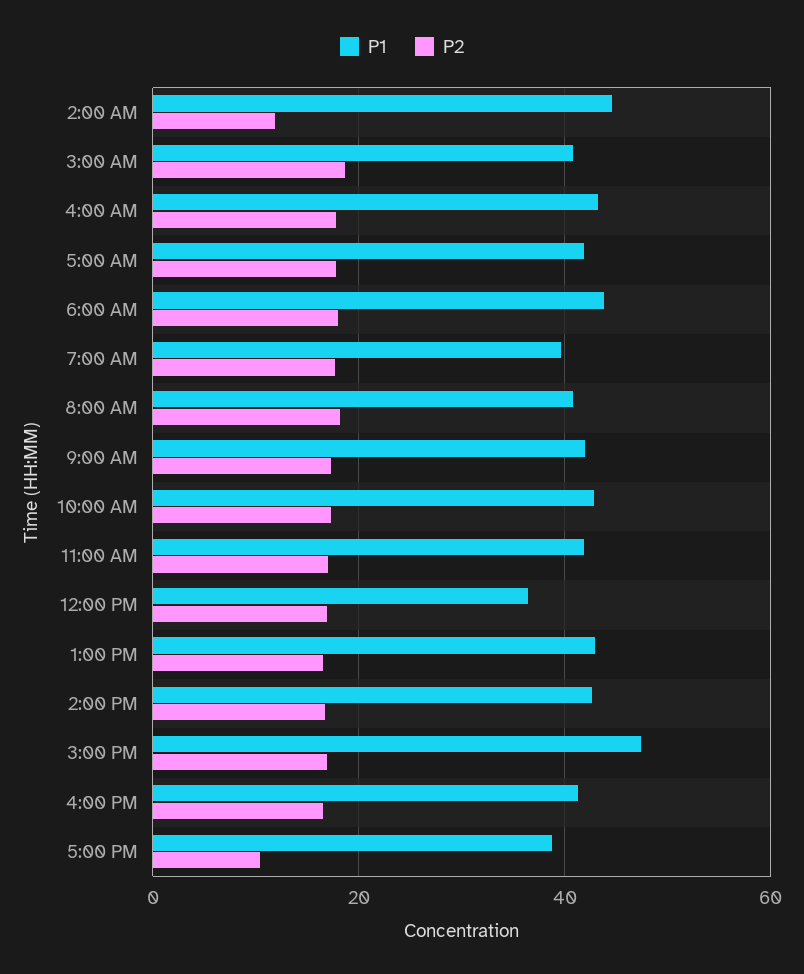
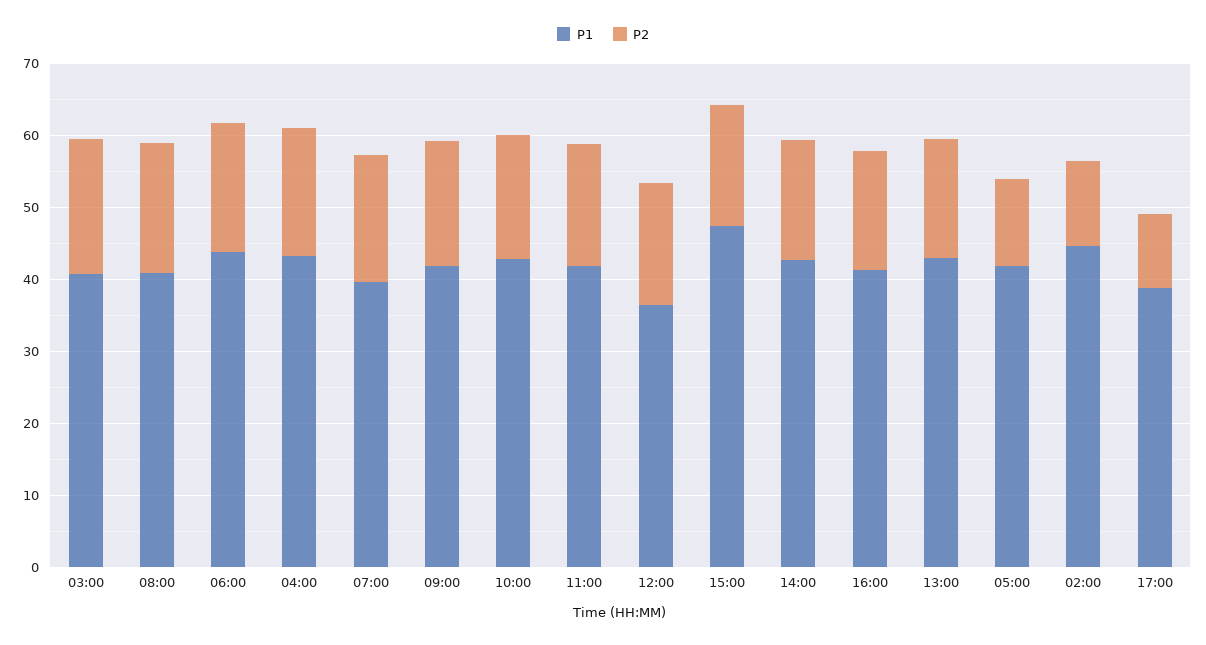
  {
    "P1": {
      "2:00 AM": 44,
      "3:00 AM": 40,
      "4:00 AM": 44,
      "5:00 AM": 42,
      "6:00 AM": 44,
      "7:00 AM": 40,
      "8:00 AM": 40,
      "9:00 AM": 42,
      "10:00 AM": 42,
      "11:00 AM": 42,
      "12:00 PM": 36,
      "1:00 PM": 42,
      "2:00 PM": 42,
      "3:00 PM": 48,
      "4:00 PM": 42,
      "5:00 PM": 38
    },
    "P2": {
      "2:00 AM": 12,
      "3:00 AM": 18,
      "4:00 AM": 18,
-     "5:00 AM": 18,
+     "5:00 AM": 12,
      "6:00 AM": 18,
      "7:00 AM": 18,
      "8:00 AM": 18,
      "9:00 AM": 18,
      "10:00 AM": 18,
      "11:00 AM": 16,
      "12:00 PM": 16,
      "1:00 PM": 16,
      "2:00 PM": 16,
      "3:00 PM": 16,
      "4:00 PM": 16,
      "5:00 PM": 10
    }
  }

